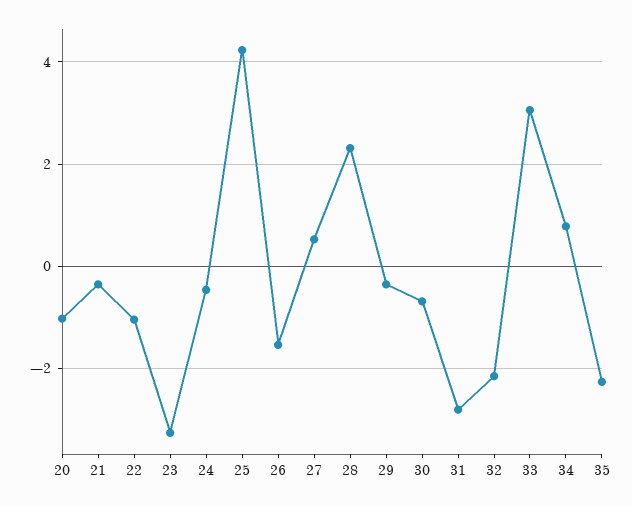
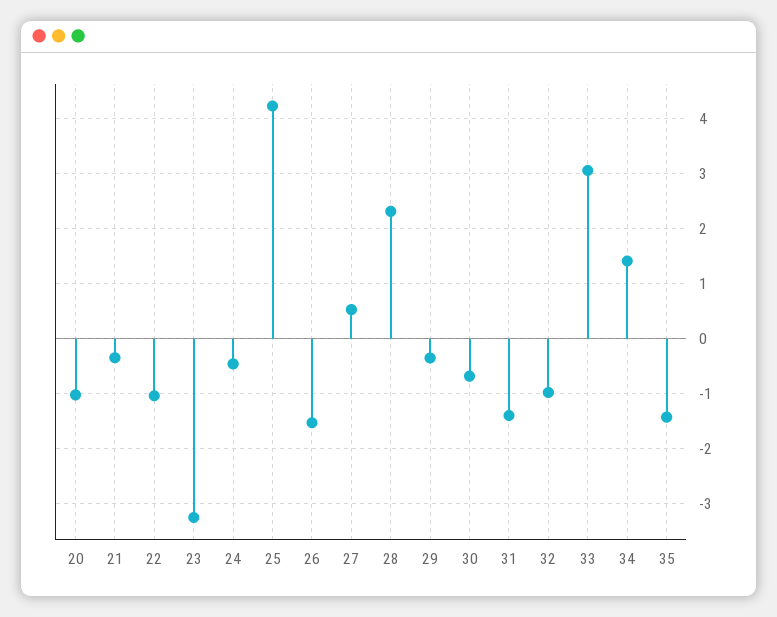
  {
    "20": -1,
    "21": -0.4,
    "22": -1,
    "23": -3.2,
    "24": -0.4,
    "25": 4.2,
    "26": -1.6,
    "27": 0.6,
    "28": 2.4,
    "29": -0.4,
    "30": -0.6,
-   "31": -2.8,
+   "31": -1.4,
-   "32": -2.2,
+   "32": -1,
    "33": 3,
-   "34": 0.8,
+   "34": 1.4,
-   "35": -2.2
+   "35": -1.4
  }

